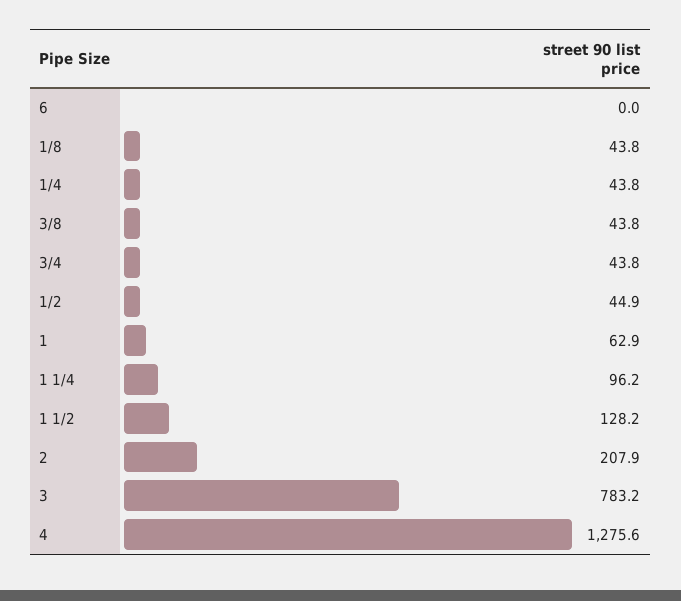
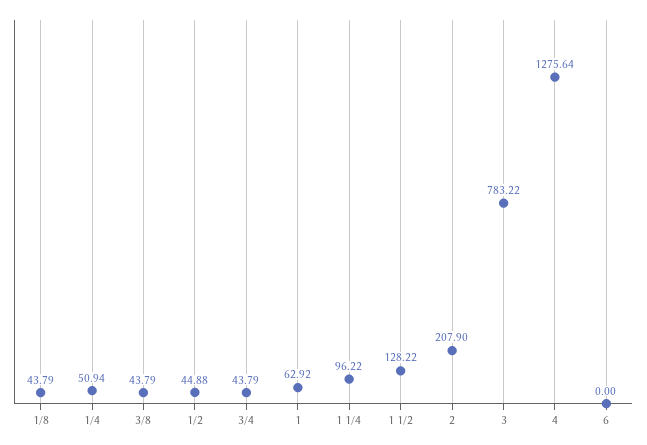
  {
    "6": 0,
    "1/8": 43.79,
-   "1/4": 43.8,
+   "1/4": 50.94,
    "3/8": 43.79,
    "3/4": 43.79,
    "1/2": 44.88,
    "1": 62.92,
    "1 1/4": 96.22,
    "1 1/2": 128.22,
    "2": 207.9,
    "3": 783.22,
    "4": 1275.64
  }

